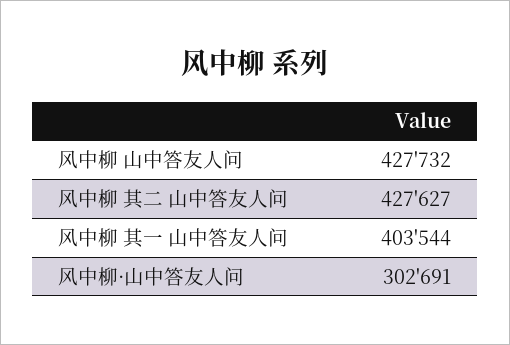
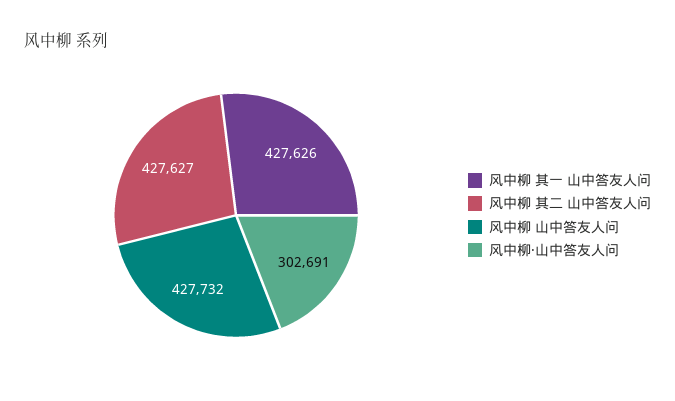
  {
    "风中柳 山中答友人问": 427732,
    "风中柳 其二 山中答友人问": 427627,
-   "风中柳 其一 山中答友人问": 403544,
+   "风中柳 其一 山中答友人问": 427626,
    "风中柳·山中答友人问": 302691
  }

